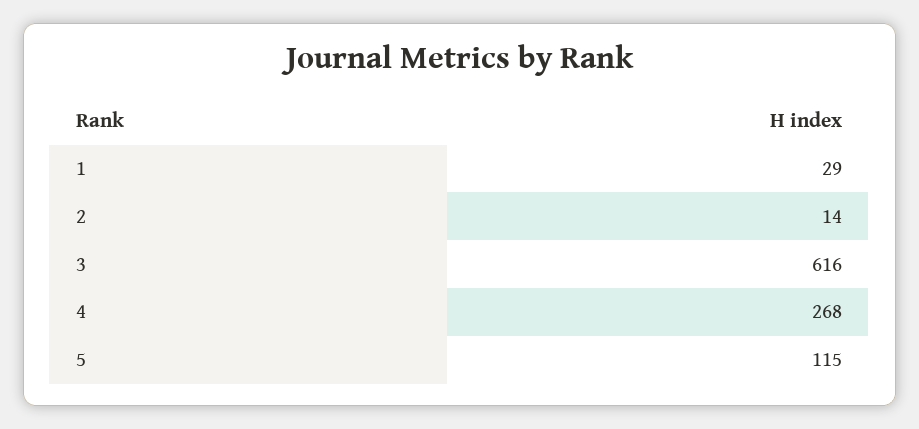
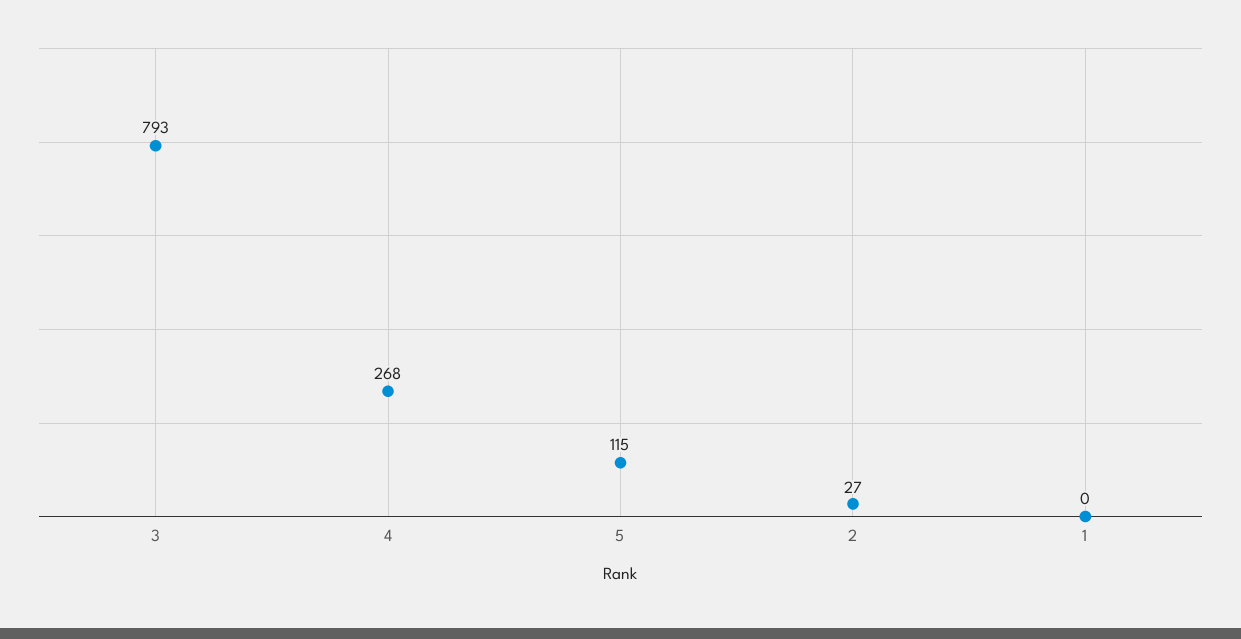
  {
-   "1": 29,
+   "1": 0,
-   "2": 14,
+   "2": 27,
-   "3": 616,
+   "3": 793,
    "4": 268,
    "5": 115
  }

